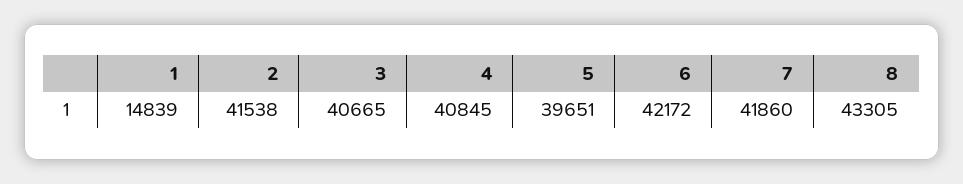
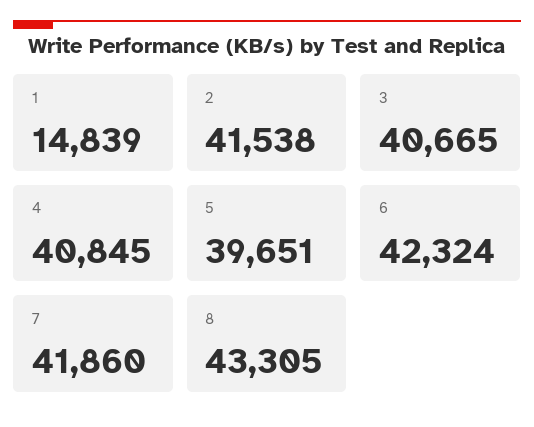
  {
    "1": 14839,
    "2": 41538,
    "3": 40665,
    "4": 40845,
    "5": 39651,
-   "6": 42172,
+   "6": 42324,
    "7": 41860,
    "8": 43305
  }

